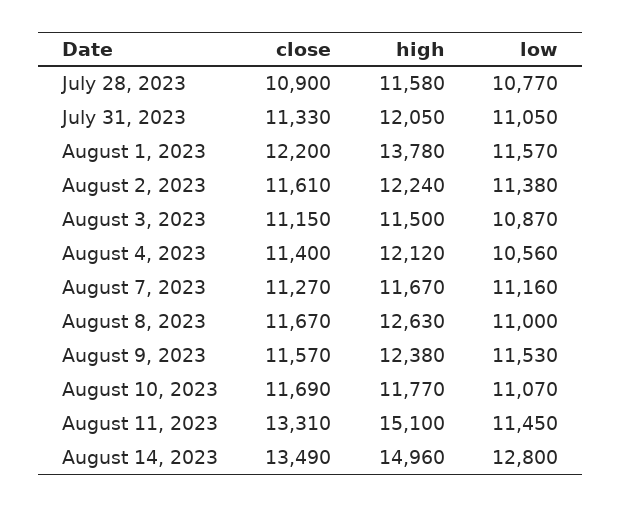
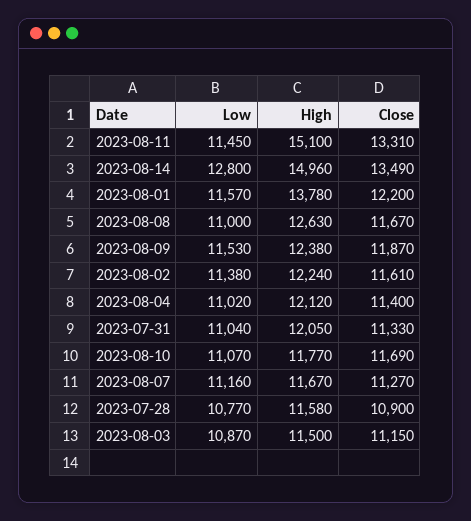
  {
    "close": {
      "July 28, 2023": 10900,
      "July 31, 2023": 11330,
      "August 1, 2023": 12200,
      "August 2, 2023": 11610,
      "August 3, 2023": 11150,
      "August 4, 2023": 11400,
      "August 7, 2023": 11270,
      "August 8, 2023": 11670,
-     "August 9, 2023": 11570,
+     "August 9, 2023": 11870,
      "August 10, 2023": 11690,
      "August 11, 2023": 13310,
      "August 14, 2023": 13490
    },
    "high": {
      "July 28, 2023": 11580,
      "July 31, 2023": 12050,
      "August 1, 2023": 13780,
      "August 2, 2023": 12240,
      "August 3, 2023": 11500,
      "August 4, 2023": 12120,
      "August 7, 2023": 11670,
      "August 8, 2023": 12630,
      "August 9, 2023": 12380,
      "August 10, 2023": 11770,
      "August 11, 2023": 15100,
      "August 14, 2023": 14960
    },
    "low": {
      "July 28, 2023": 10770,
-     "July 31, 2023": 11050,
+     "July 31, 2023": 11040,
      "August 1, 2023": 11570,
      "August 2, 2023": 11380,
      "August 3, 2023": 10870,
-     "August 4, 2023": 10560,
+     "August 4, 2023": 11020,
      "August 7, 2023": 11160,
      "August 8, 2023": 11000,
      "August 9, 2023": 11530,
      "August 10, 2023": 11070,
      "August 11, 2023": 11450,
      "August 14, 2023": 12800
    }
  }

